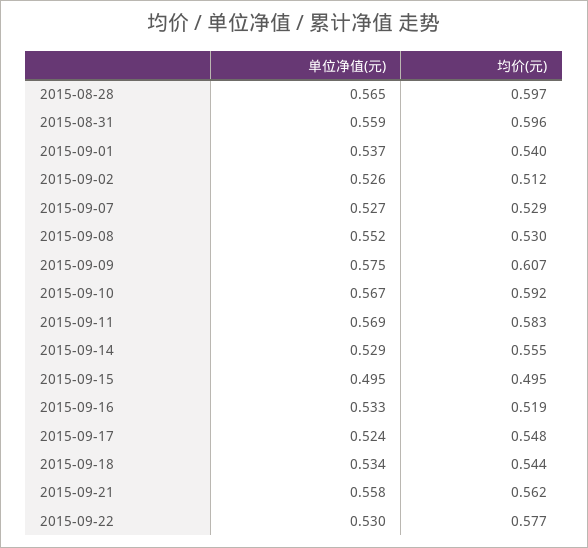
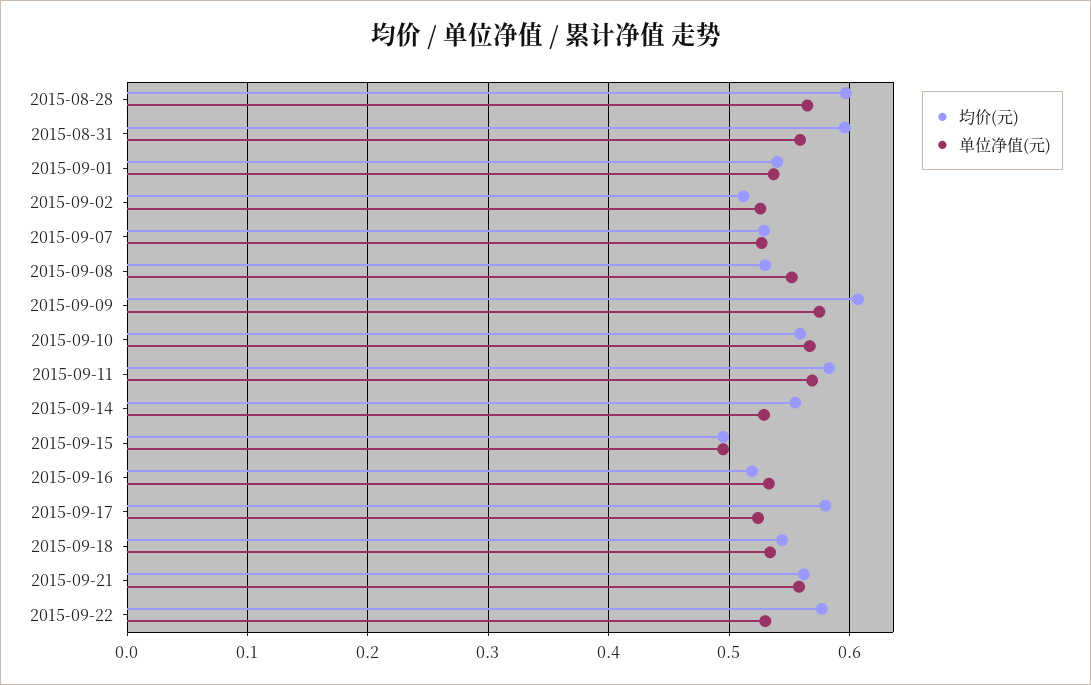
  {
    "单位净值(元)": {
      "2015-08-28": 0.565,
      "2015-08-31": 0.559,
      "2015-09-01": 0.537,
      "2015-09-02": 0.526,
      "2015-09-07": 0.527,
      "2015-09-08": 0.552,
      "2015-09-09": 0.575,
      "2015-09-10": 0.567,
      "2015-09-11": 0.569,
      "2015-09-14": 0.529,
      "2015-09-15": 0.495,
      "2015-09-16": 0.533,
      "2015-09-17": 0.524,
      "2015-09-18": 0.534,
      "2015-09-21": 0.558,
      "2015-09-22": 0.53
    },
    "均价(元)": {
      "2015-08-28": 0.597,
      "2015-08-31": 0.596,
      "2015-09-01": 0.54,
      "2015-09-02": 0.512,
      "2015-09-07": 0.529,
      "2015-09-08": 0.53,
      "2015-09-09": 0.607,
-     "2015-09-10": 0.592,
+     "2015-09-10": 0.56,
      "2015-09-11": 0.583,
      "2015-09-14": 0.555,
      "2015-09-15": 0.495,
      "2015-09-16": 0.519,
-     "2015-09-17": 0.548,
+     "2015-09-17": 0.58,
      "2015-09-18": 0.544,
      "2015-09-21": 0.562,
      "2015-09-22": 0.577
    }
  }

